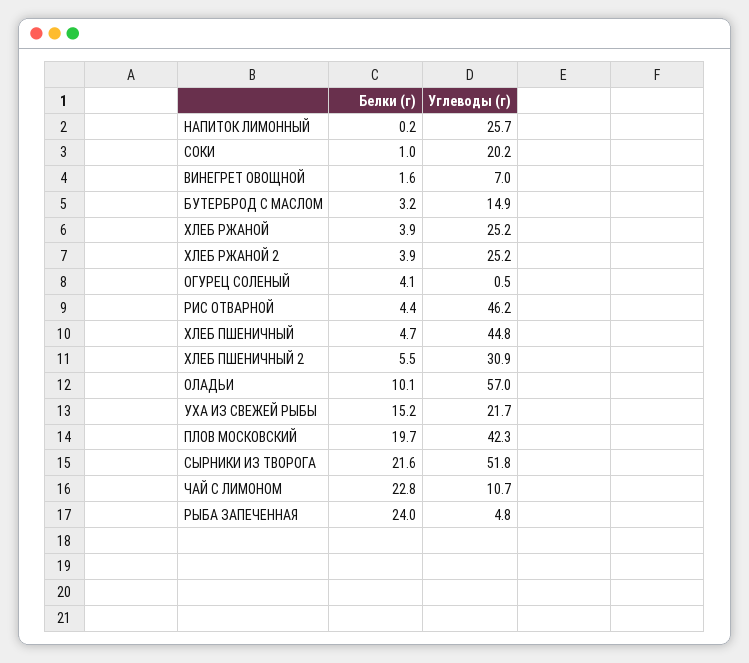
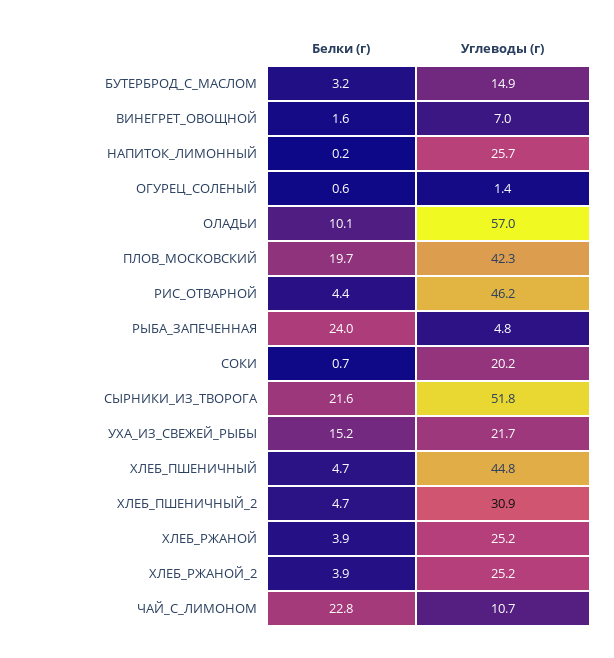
  {
    "Белки (г)": {
      "НАПИТОК ЛИМОННЫЙ": 0.2,
-     "СОКИ": 1,
+     "СОКИ": 0.7,
      "ВИНЕГРЕТ ОВОЩНОЙ": 1.6,
      "БУТЕРБРОД С МАСЛОМ": 3.2,
      "ХЛЕБ РЖАНОЙ": 3.9,
      "ХЛЕБ РЖАНОЙ 2": 3.9,
-     "ОГУРЕЦ СОЛЕНЫЙ": 4.1,
+     "ОГУРЕЦ СОЛЕНЫЙ": 0.6,
      "РИС ОТВАРНОЙ": 4.4,
      "ХЛЕБ ПШЕНИЧНЫЙ": 4.7,
-     "ХЛЕБ ПШЕНИЧНЫЙ 2": 5.5,
+     "ХЛЕБ ПШЕНИЧНЫЙ 2": 4.7,
      "ОЛАДЬИ": 10.1,
      "УХА ИЗ СВЕЖЕЙ РЫБЫ": 15.2,
      "ПЛОВ МОСКОВСКИЙ": 19.7,
      "СЫРНИКИ ИЗ ТВОРОГА": 21.6,
      "ЧАЙ С ЛИМОНОМ": 22.8,
      "РЫБА ЗАПЕЧЕННАЯ": 24
    },
    "Углеводы (г)": {
      "НАПИТОК ЛИМОННЫЙ": 25.7,
      "СОКИ": 20.2,
      "ВИНЕГРЕТ ОВОЩНОЙ": 7,
      "БУТЕРБРОД С МАСЛОМ": 14.9,
      "ХЛЕБ РЖАНОЙ": 25.2,
      "ХЛЕБ РЖАНОЙ 2": 25.2,
-     "ОГУРЕЦ СОЛЕНЫЙ": 0.5,
+     "ОГУРЕЦ СОЛЕНЫЙ": 1.4,
      "РИС ОТВАРНОЙ": 46.2,
      "ХЛЕБ ПШЕНИЧНЫЙ": 44.8,
      "ХЛЕБ ПШЕНИЧНЫЙ 2": 30.9,
      "ОЛАДЬИ": 57,
      "УХА ИЗ СВЕЖЕЙ РЫБЫ": 21.7,
      "ПЛОВ МОСКОВСКИЙ": 42.3,
      "СЫРНИКИ ИЗ ТВОРОГА": 51.8,
      "ЧАЙ С ЛИМОНОМ": 10.7,
      "РЫБА ЗАПЕЧЕННАЯ": 4.8
    }
  }

